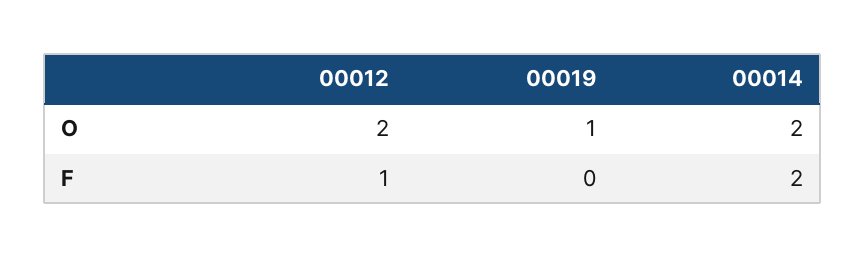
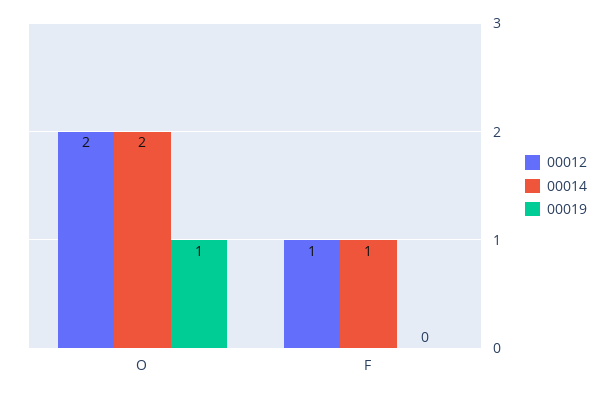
  {
    "00012": {
      "O": 2,
      "F": 1
    },
    "00019": {
      "O": 1,
      "F": 0
    },
    "00014": {
      "O": 2,
-     "F": 2
+     "F": 1
    }
  }

